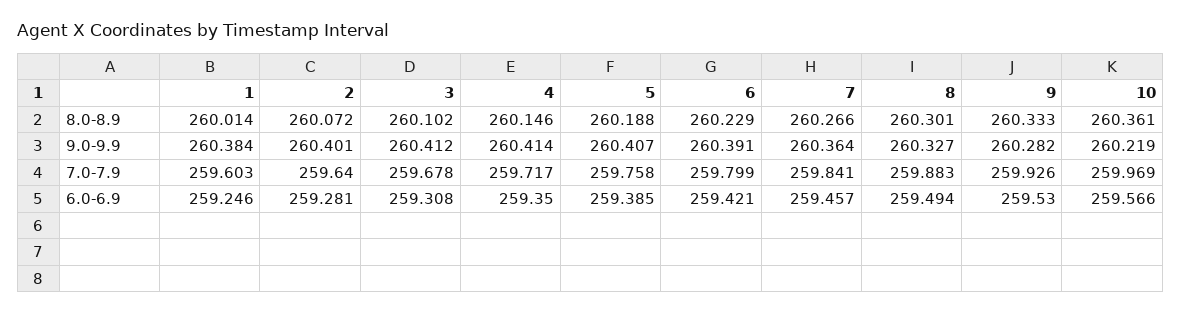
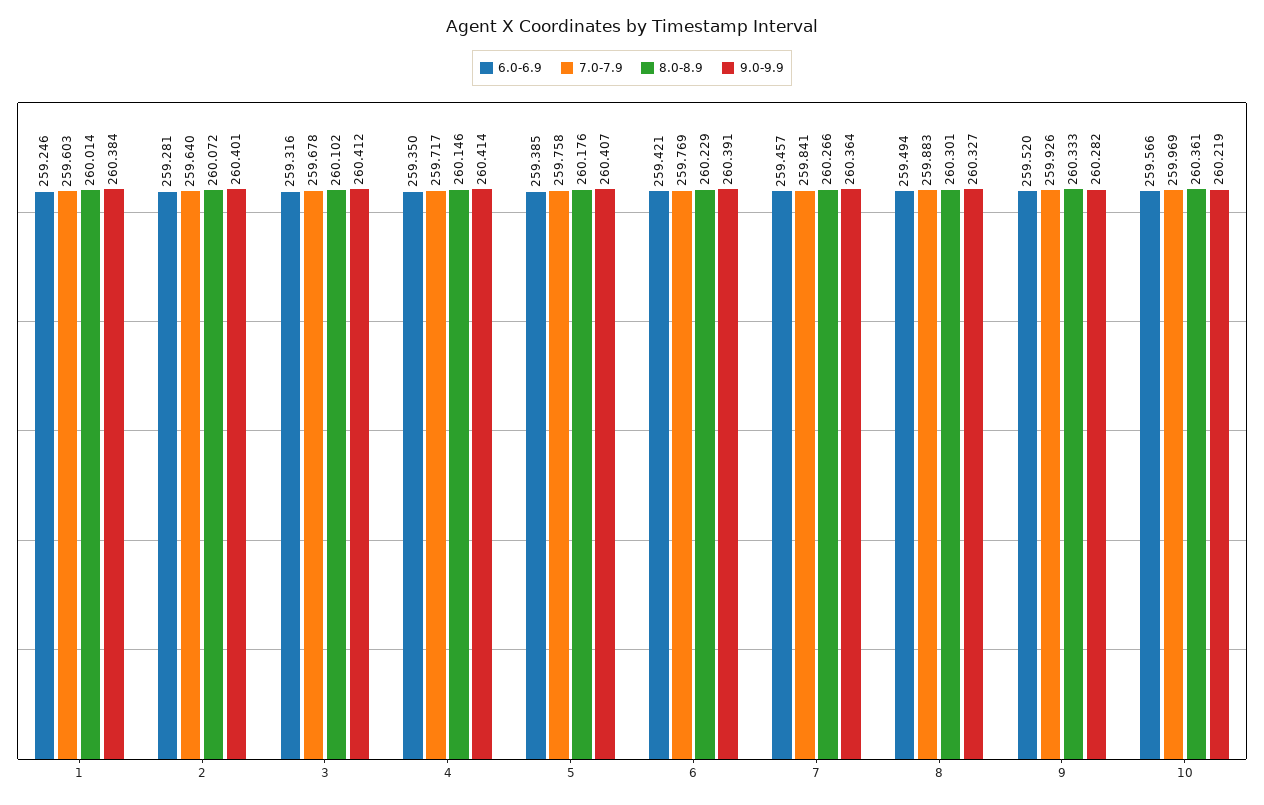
  {
    "8.0-8.9": {
      "1": 260.014,
      "2": 260.072,
      "3": 260.102,
      "4": 260.146,
-     "5": 260.188,
+     "5": 260.176,
      "6": 260.229,
      "7": 260.266,
      "8": 260.301,
      "9": 260.333,
      "10": 260.361
    },
    "9.0-9.9": {
      "1": 260.384,
      "2": 260.401,
      "3": 260.412,
      "4": 260.414,
      "5": 260.407,
      "6": 260.391,
      "7": 260.364,
      "8": 260.327,
      "9": 260.282,
      "10": 260.219
    },
    "7.0-7.9": {
      "1": 259.603,
      "2": 259.64,
      "3": 259.678,
      "4": 259.717,
      "5": 259.758,
-     "6": 259.799,
+     "6": 259.769,
      "7": 259.841,
      "8": 259.883,
      "9": 259.926,
      "10": 259.969
    },
    "6.0-6.9": {
      "1": 259.246,
      "2": 259.281,
-     "3": 259.308,
+     "3": 259.316,
      "4": 259.35,
      "5": 259.385,
      "6": 259.421,
      "7": 259.457,
      "8": 259.494,
-     "9": 259.53,
+     "9": 259.52,
      "10": 259.566
    }
  }

